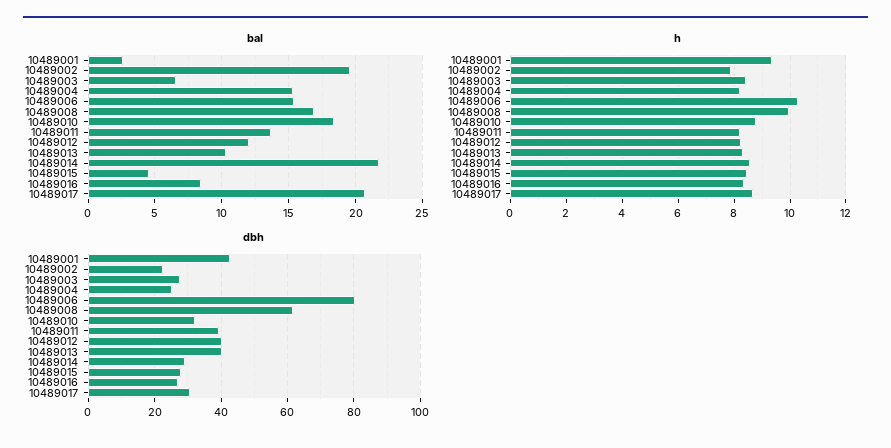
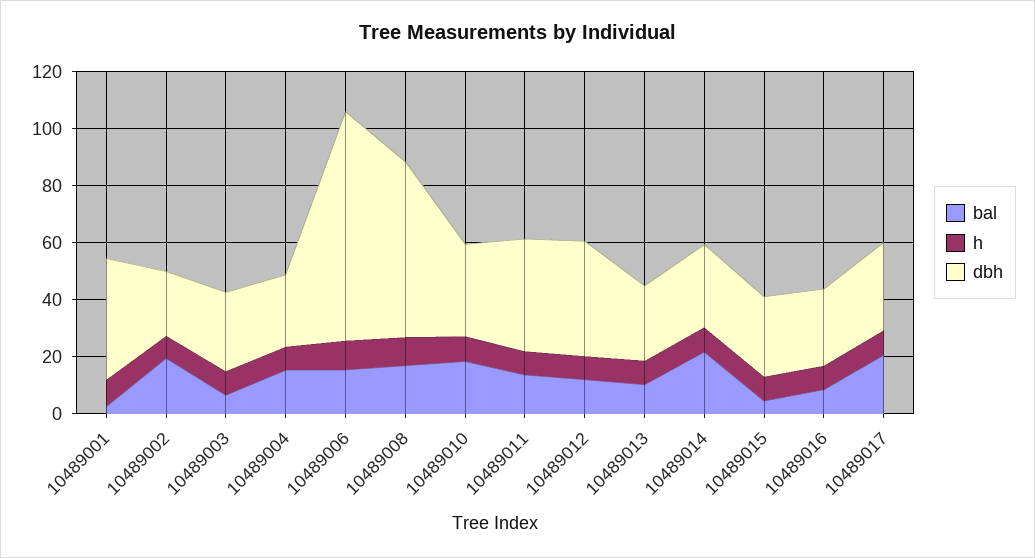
  {
    "bal": {
      "10489001": 2.5,
      "10489002": 19.5,
      "10489003": 6.5,
      "10489004": 15.5,
      "10489006": 15.5,
      "10489008": 17,
      "10489010": 18.5,
      "10489011": 13.5,
      "10489012": 12,
      "10489013": 10.5,
      "10489014": 21.5,
      "10489015": 4.5,
      "10489016": 8.5,
      "10489017": 20.5
    },
    "h": {
      "10489001": 9.25,
      "10489002": 8,
      "10489003": 8.5,
      "10489004": 8.25,
      "10489006": 10.25,
      "10489008": 10,
      "10489010": 8.75,
      "10489011": 8.25,
      "10489012": 8.25,
      "10489013": 8.25,
      "10489014": 8.5,
      "10489015": 8.5,
      "10489016": 8.25,
      "10489017": 8.75
    },
    "dbh": {
      "10489001": 42,
      "10489002": 22,
      "10489003": 28,
      "10489004": 26,
      "10489006": 80,
      "10489008": 62,
      "10489010": 32,
      "10489011": 40,
      "10489012": 40,
-     "10489013": 40,
+     "10489013": 25,
      "10489014": 30,
      "10489015": 28,
      "10489016": 26,
      "10489017": 30
    }
  }

